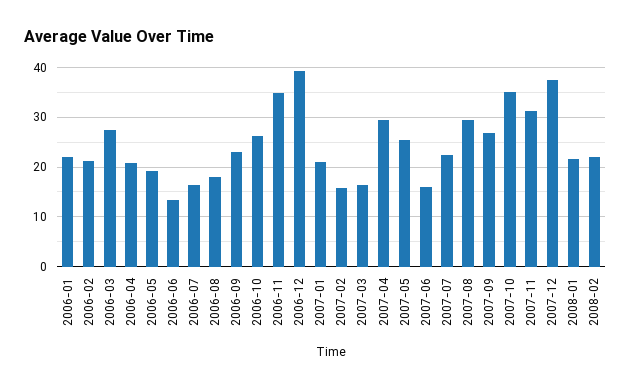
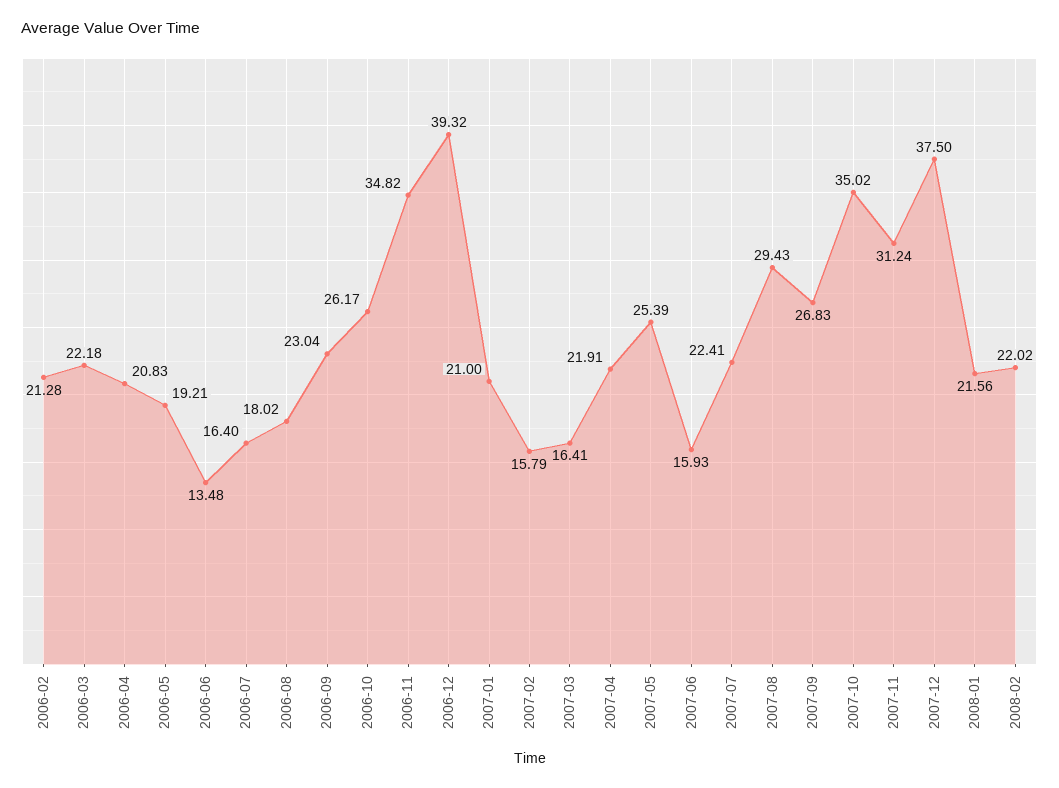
  {
-   "2006-01": 22,
    "2006-02": 21.28,
-   "2006-03": 28,
+   "2006-03": 22.18,
    "2006-04": 20.83,
    "2006-05": 19.21,
    "2006-06": 13.48,
    "2006-07": 16.4,
    "2006-08": 18.02,
    "2006-09": 23.04,
    "2006-10": 26.17,
    "2006-11": 34.82,
    "2006-12": 39.32,
    "2007-01": 21,
    "2007-02": 15.79,
    "2007-03": 16.41,
-   "2007-04": 30,
+   "2007-04": 21.91,
    "2007-05": 25.39,
    "2007-06": 15.93,
    "2007-07": 22.41,
    "2007-08": 29.43,
    "2007-09": 26.83,
    "2007-10": 35.02,
    "2007-11": 31.24,
    "2007-12": 37.5,
    "2008-01": 21.56,
    "2008-02": 22.02
  }

